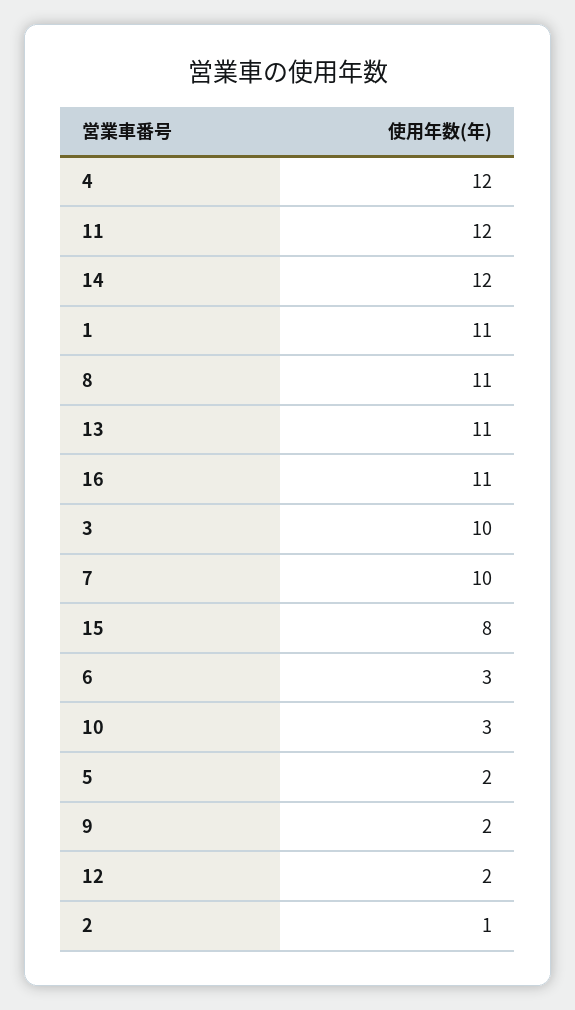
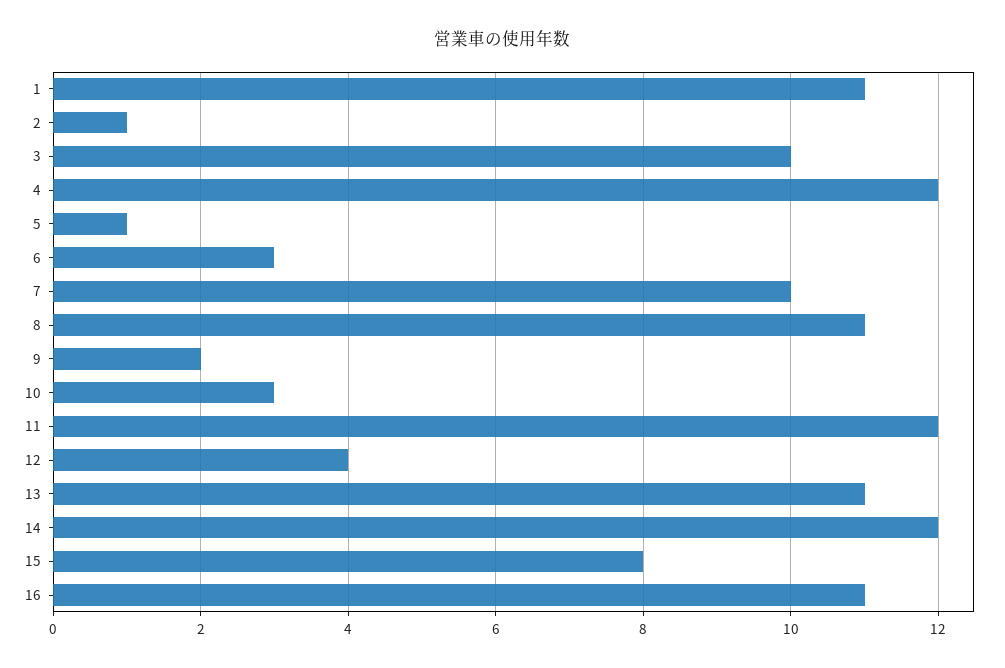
  {
    "4": 12,
    "11": 12,
    "14": 12,
    "1": 11,
    "8": 11,
    "13": 11,
    "16": 11,
    "3": 10,
    "7": 10,
    "15": 8,
    "6": 3,
    "10": 3,
-   "5": 2,
+   "5": 1,
    "9": 2,
-   "12": 2,
+   "12": 4,
    "2": 1
  }

